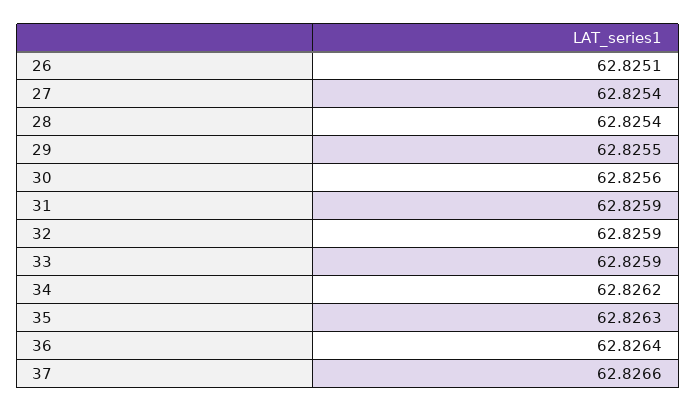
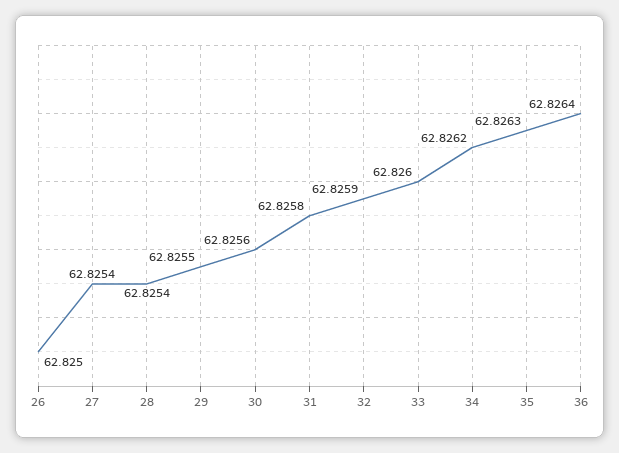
  {
-   "26": 62.8251,
+   "26": 62.825,
    "27": 62.8254,
    "28": 62.8254,
    "29": 62.8255,
    "30": 62.8256,
-   "31": 62.8259,
+   "31": 62.8258,
    "32": 62.8259,
-   "33": 62.8259,
+   "33": 62.826,
    "34": 62.8262,
    "35": 62.8263,
-   "36": 62.8264,
+   "36": 62.8264
-   "37": 62.8266
  }

